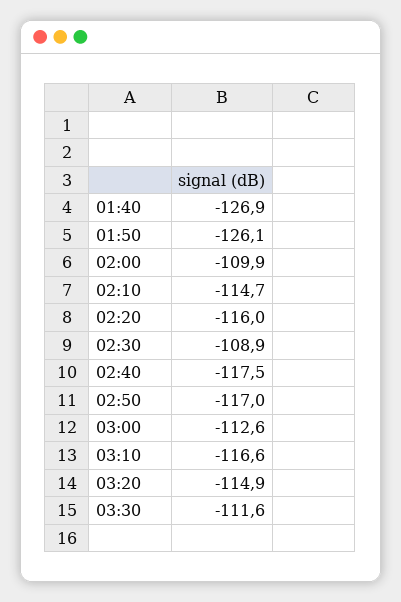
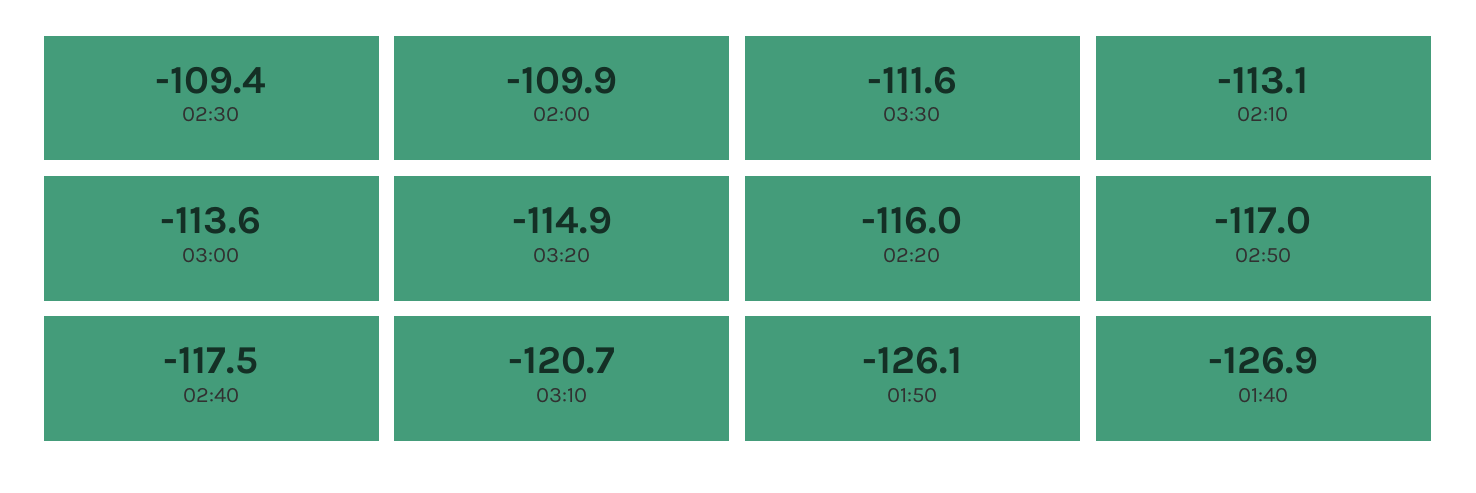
  {
    "01:40": -126.9,
    "01:50": -126.1,
    "02:00": -109.9,
-   "02:10": -114.7,
+   "02:10": -113.1,
    "02:20": -116,
-   "02:30": -108.9,
+   "02:30": -109.4,
    "02:40": -117.5,
    "02:50": -117,
-   "03:00": -112.6,
+   "03:00": -113.6,
-   "03:10": -116.6,
+   "03:10": -120.7,
    "03:20": -114.9,
    "03:30": -111.6
  }

